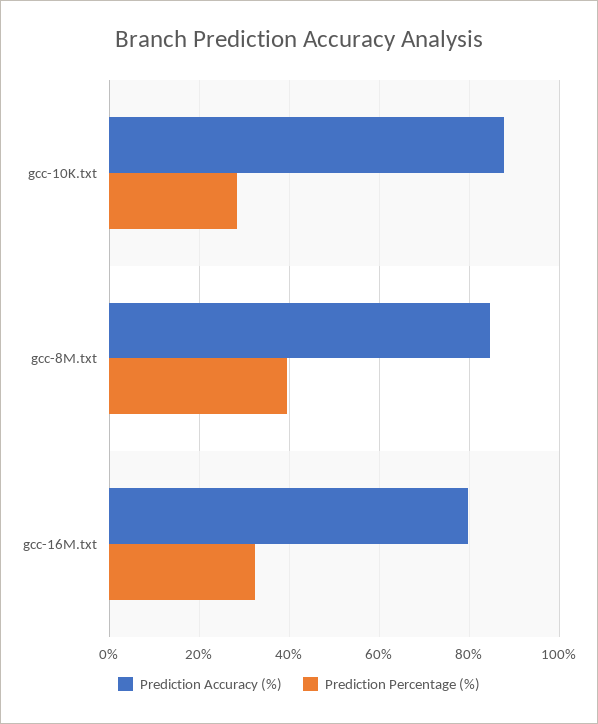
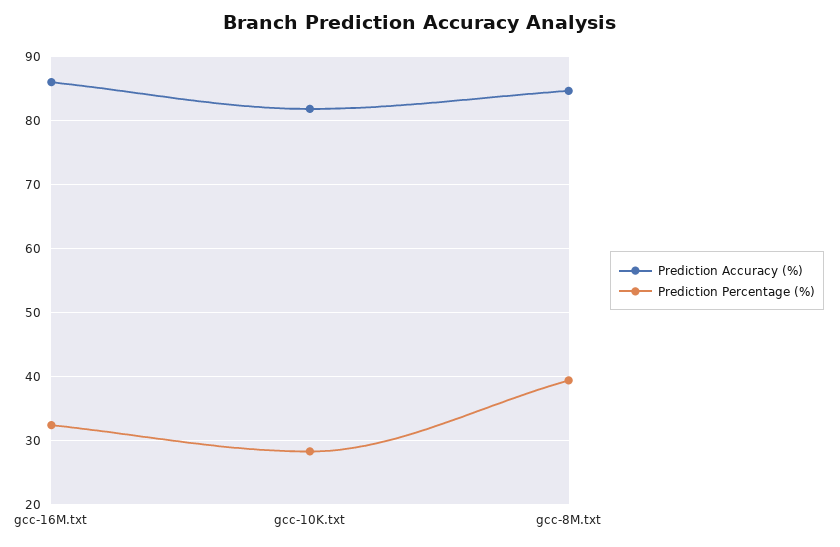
  {
    "Prediction Accuracy (%)": {
-     "gcc-10K.txt": 88,
+     "gcc-10K.txt": 82,
      "gcc-8M.txt": 85,
-     "gcc-16M.txt": 80
+     "gcc-16M.txt": 86
    },
    "Prediction Percentage (%)": {
      "gcc-10K.txt": 28,
      "gcc-8M.txt": 39,
      "gcc-16M.txt": 32
    }
  }

